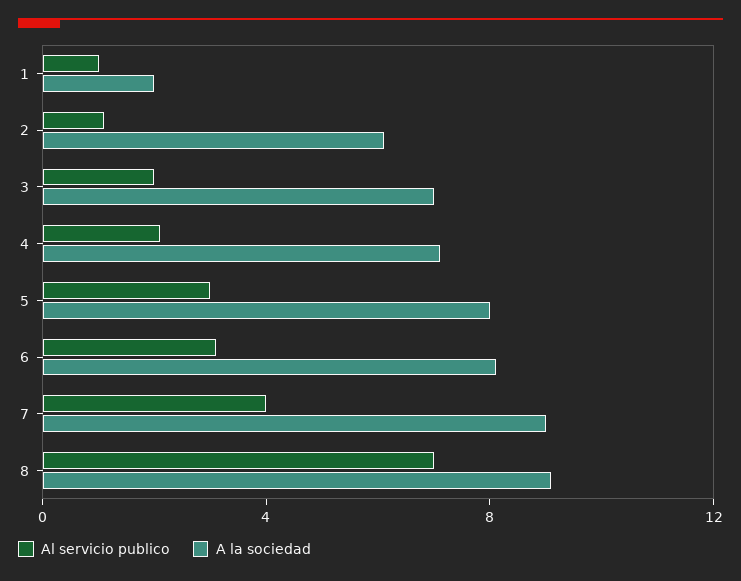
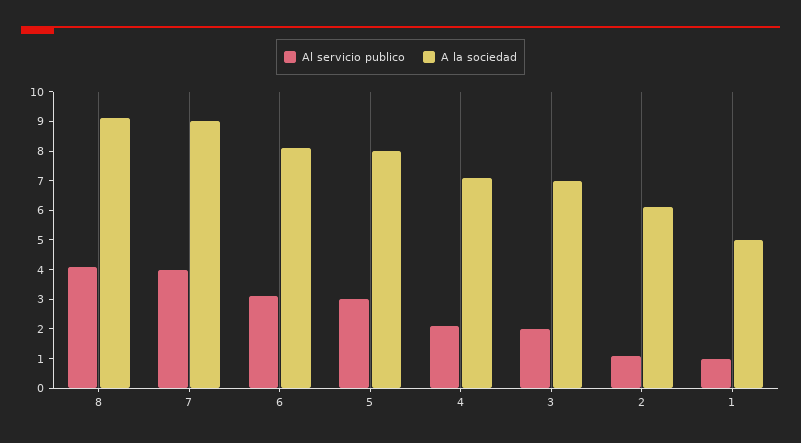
  {
    "Al servicio publico": {
      "1": 1,
      "2": 1,
      "3": 2,
      "4": 2,
      "5": 3,
      "6": 3,
      "7": 4,
-     "8": 7
+     "8": 4
    },
    "A la sociedad": {
-     "1": 2,
+     "1": 5,
      "2": 6,
      "3": 7,
      "4": 7,
      "5": 8,
      "6": 8,
      "7": 9,
      "8": 9
    }
  }

